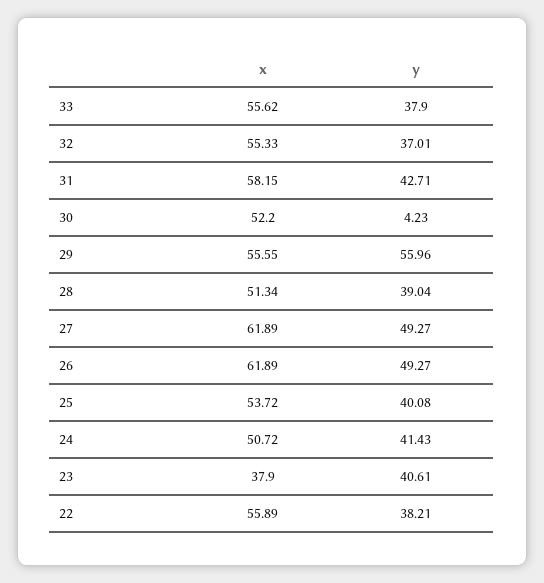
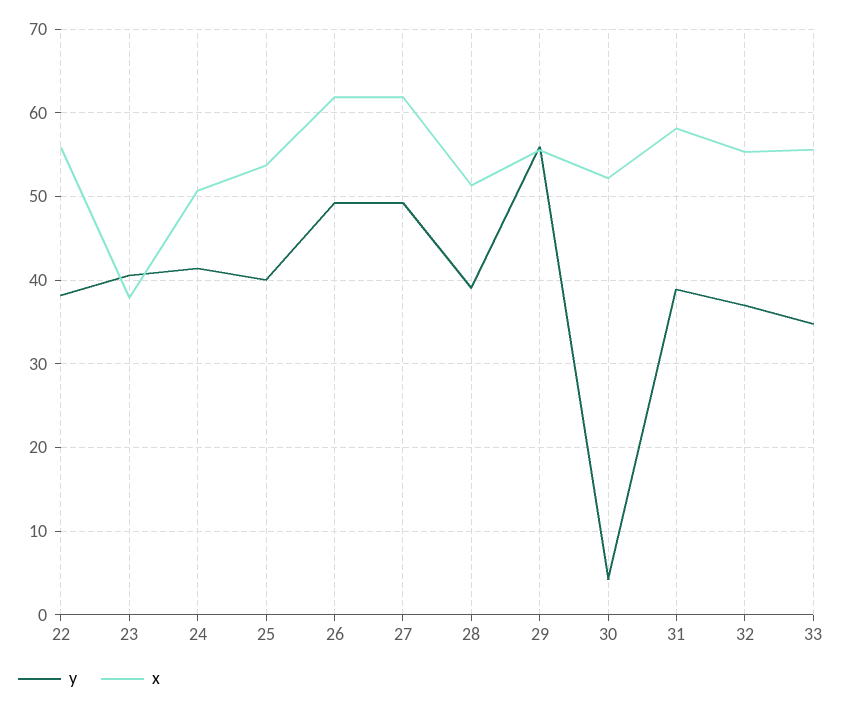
  {
    "x": {
      "33": 55.62,
      "32": 55.33,
      "31": 58.15,
      "30": 52.2,
      "29": 55.55,
      "28": 51.34,
      "27": 61.89,
      "26": 61.89,
      "25": 53.72,
      "24": 50.72,
      "23": 37.9,
      "22": 55.89
    },
    "y": {
-     "33": 37.9,
+     "33": 35,
      "32": 37.01,
-     "31": 42.71,
+     "31": 39,
      "30": 4.23,
      "29": 55.96,
      "28": 39.04,
      "27": 49.27,
      "26": 49.27,
      "25": 40.08,
      "24": 41.43,
      "23": 40.61,
      "22": 38.21
    }
  }

